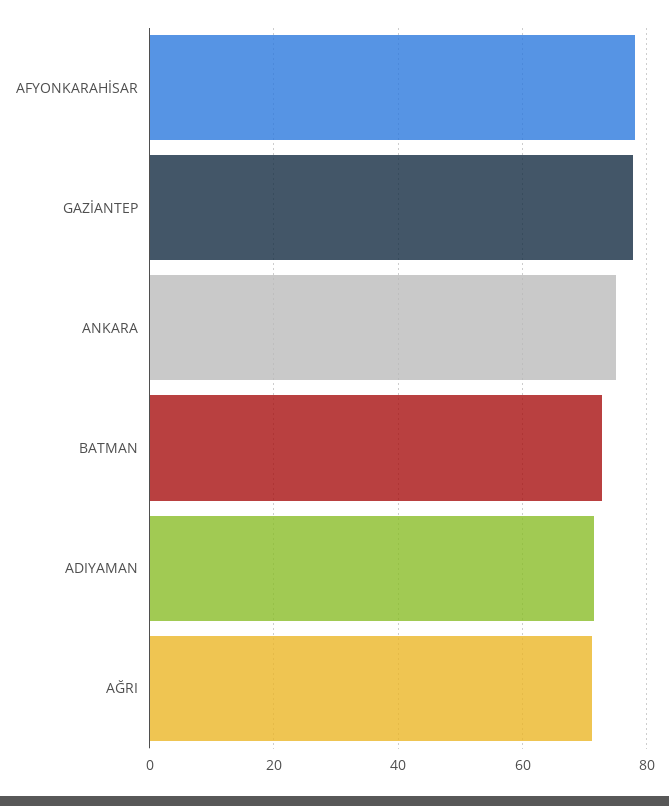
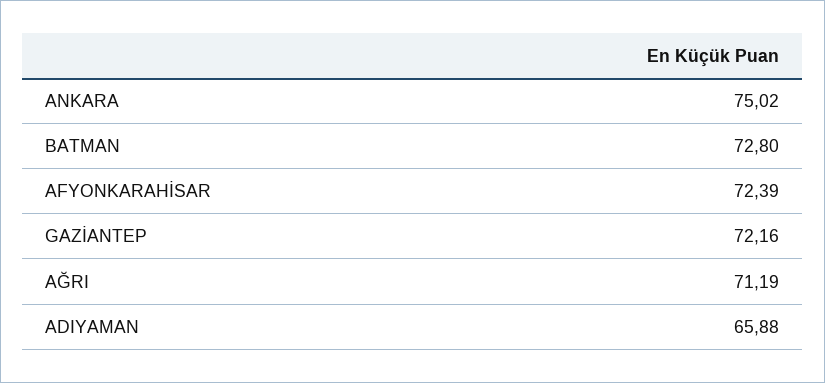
  {
-   "AFYONKARAHİSAR": 78,
+   "AFYONKARAHİSAR": 72.39,
-   "GAZİANTEP": 78,
+   "GAZİANTEP": 72.16,
    "ANKARA": 75.02,
    "BATMAN": 72.8,
-   "ADIYAMAN": 72,
+   "ADIYAMAN": 65.88,
    "AĞRI": 71.19
  }

